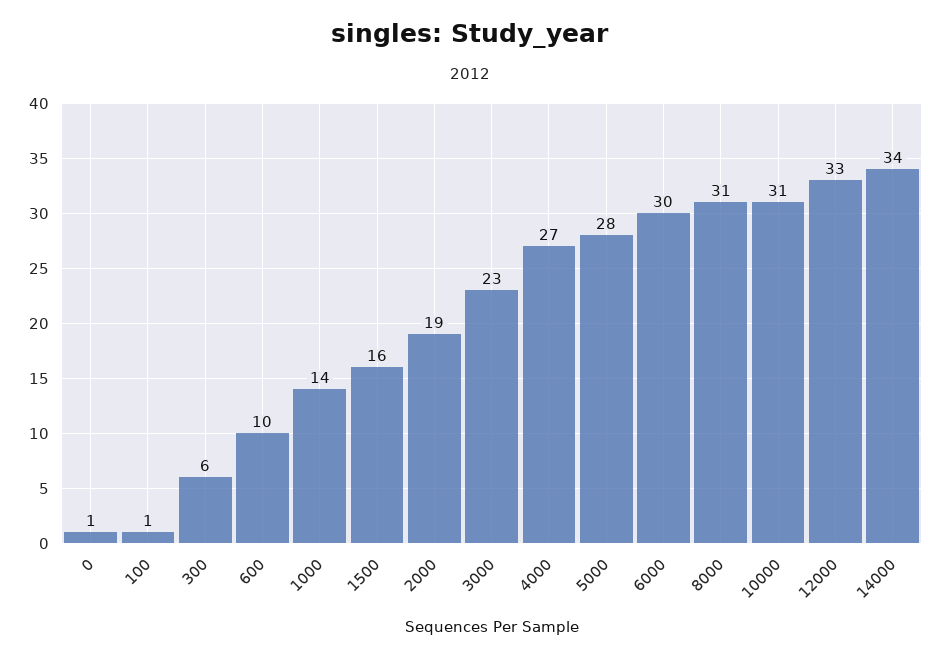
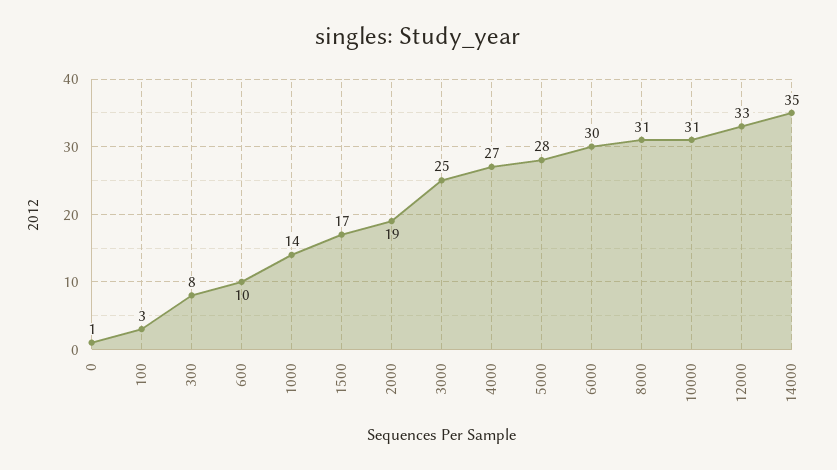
  {
    "0": 1,
-   "100": 1,
+   "100": 3,
-   "300": 6,
+   "300": 8,
    "600": 10,
    "1000": 14,
-   "1500": 16,
+   "1500": 17,
    "2000": 19,
-   "3000": 23,
+   "3000": 25,
    "4000": 27,
    "5000": 28,
    "6000": 30,
    "8000": 31,
    "10000": 31,
    "12000": 33,
-   "14000": 34
+   "14000": 35
  }

